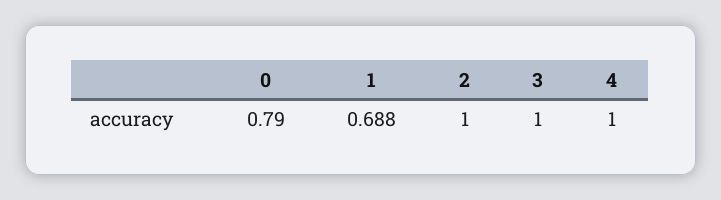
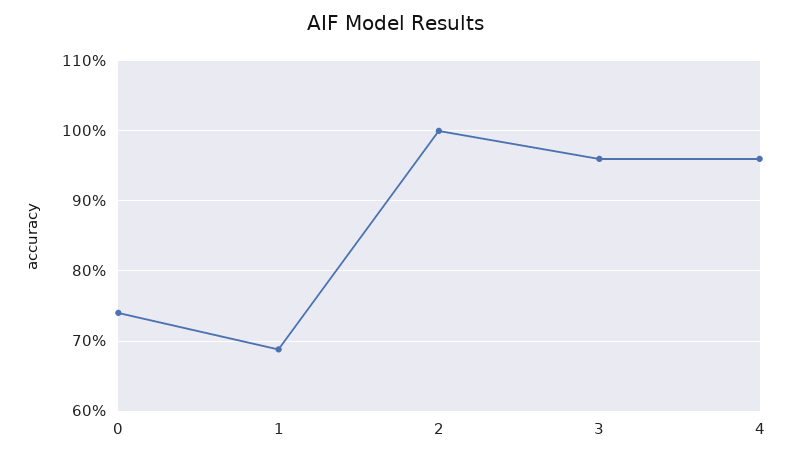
  {
-   "0": 0.79,
+   "0": 0.74,
    "1": 0.688,
    "2": 1,
-   "3": 1,
+   "3": 0.96,
-   "4": 1
+   "4": 0.96
  }

